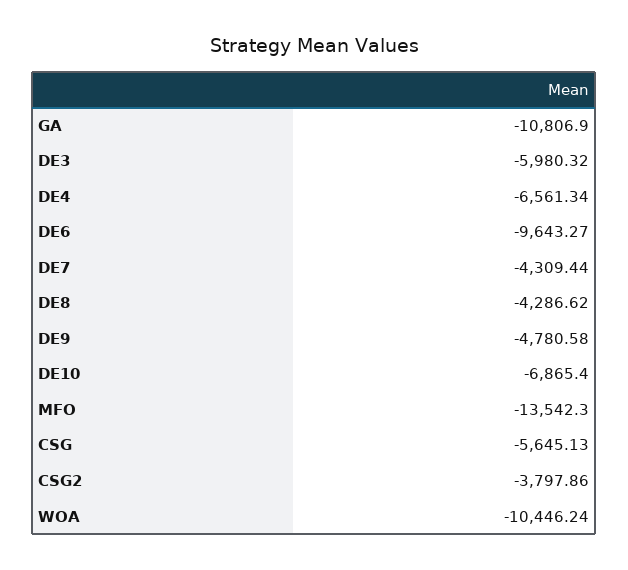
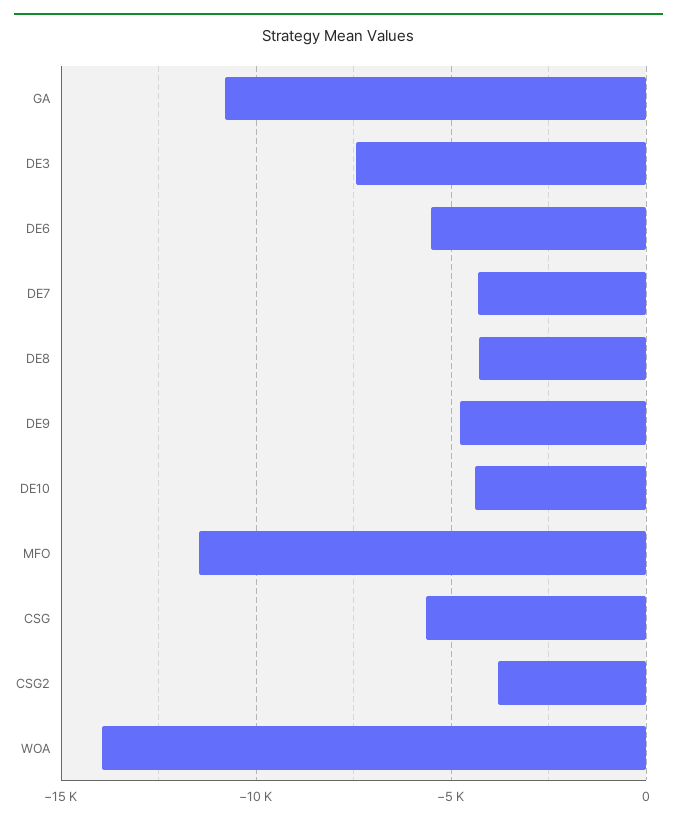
  {
    "GA": -10806.9,
-   "DE3": -5980.32,
+   "DE3": -7500,
-   "DE4": -6561.34,
-   "DE6": -9643.27,
+   "DE6": -5500,
    "DE7": -4309.44,
    "DE8": -4286.62,
    "DE9": -4780.58,
-   "DE10": -6865.4,
+   "DE10": -4500,
-   "MFO": -13542.3,
+   "MFO": -11500,
    "CSG": -5645.13,
    "CSG2": -3797.86,
-   "WOA": -10446.24
+   "WOA": -14000
  }

